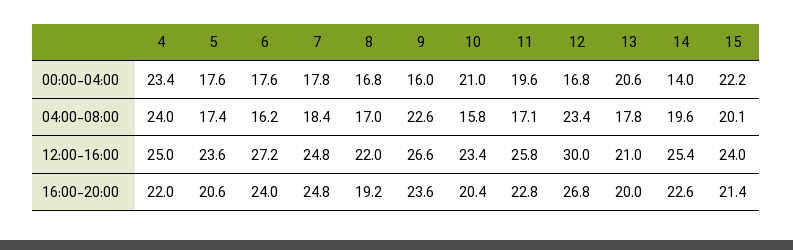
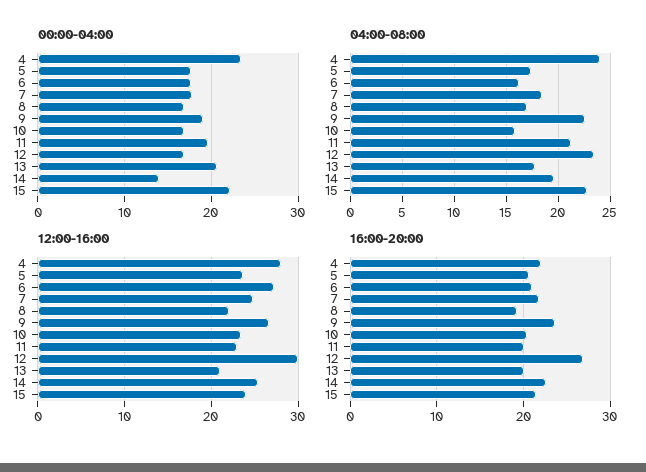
  {
    "00:00-04:00": {
      "4": 23.4,
      "5": 17.6,
      "6": 17.6,
      "7": 17.8,
      "8": 16.8,
-     "9": 16,
+     "9": 19,
-     "10": 21,
+     "10": 17,
      "11": 19.6,
      "12": 16.8,
      "13": 20.6,
      "14": 14,
      "15": 22.2
    },
    "04:00-08:00": {
      "4": 24,
      "5": 17.4,
      "6": 16.2,
      "7": 18.4,
      "8": 17,
      "9": 22.6,
      "10": 15.8,
-     "11": 17.1,
+     "11": 21,
      "12": 23.4,
      "13": 17.8,
      "14": 19.6,
-     "15": 20.1
+     "15": 23
    },
    "12:00-16:00": {
-     "4": 25,
+     "4": 28,
      "5": 23.6,
      "6": 27.2,
      "7": 24.8,
      "8": 22,
      "9": 26.6,
      "10": 23.4,
-     "11": 25.8,
+     "11": 23,
      "12": 30,
      "13": 21,
      "14": 25.4,
      "15": 24
    },
    "16:00-20:00": {
      "4": 22,
      "5": 20.6,
-     "6": 24,
+     "6": 21,
-     "7": 24.8,
+     "7": 22,
      "8": 19.2,
      "9": 23.6,
      "10": 20.4,
-     "11": 22.8,
+     "11": 20,
      "12": 26.8,
      "13": 20,
      "14": 22.6,
      "15": 21.4
    }
  }

